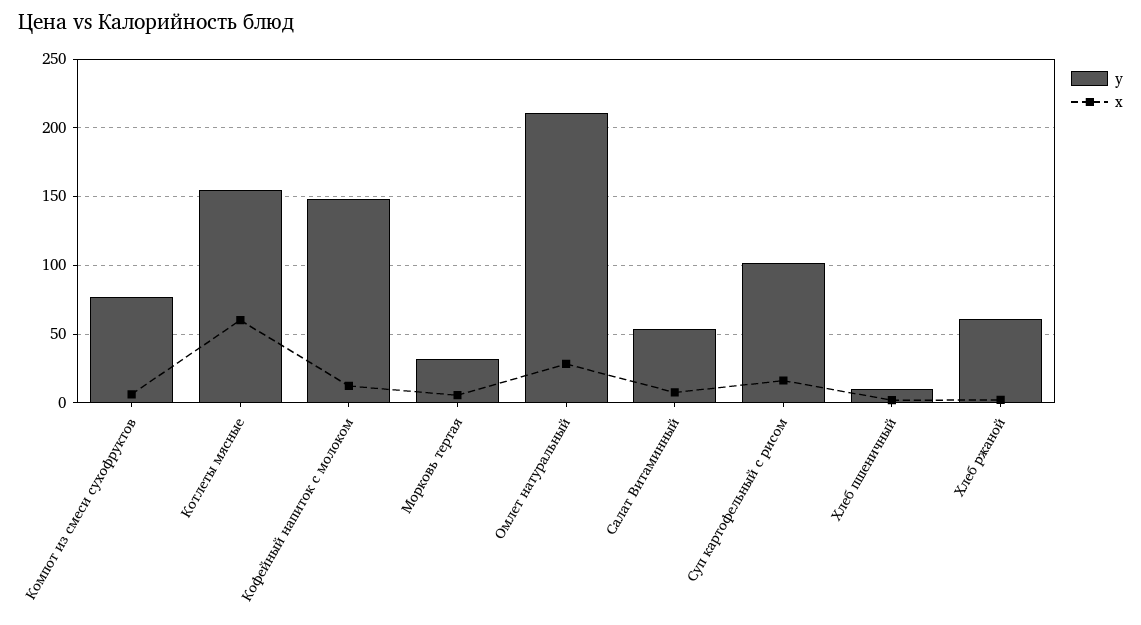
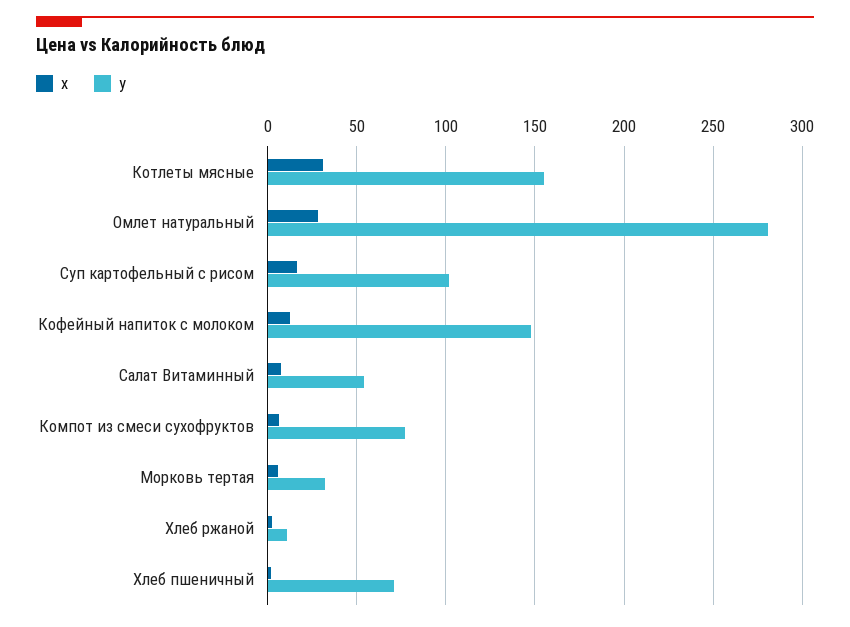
  {
    "y": {
      "Компот из смеси сухофруктов": 75,
      "Котлеты мясные": 155,
      "Кофейный напиток с молоком": 150,
      "Морковь тертая": 30,
-     "Омлет натуральный": 210,
+     "Омлет натуральный": 280,
      "Салат Витаминный": 55,
      "Суп картофельный с рисом": 100,
-     "Хлеб пшеничный": 10,
+     "Хлеб пшеничный": 70,
-     "Хлеб ржаной": 60
+     "Хлеб ржаной": 10
    },
    "x": {
      "Компот из смеси сухофруктов": 5,
-     "Котлеты мясные": 60,
+     "Котлеты мясные": 30,
      "Кофейный напиток с молоком": 10,
      "Морковь тертая": 5,
      "Омлет натуральный": 30,
      "Салат Витаминный": 10,
      "Суп картофельный с рисом": 15,
      "Хлеб пшеничный": 0,
      "Хлеб ржаной": 0
    }
  }

